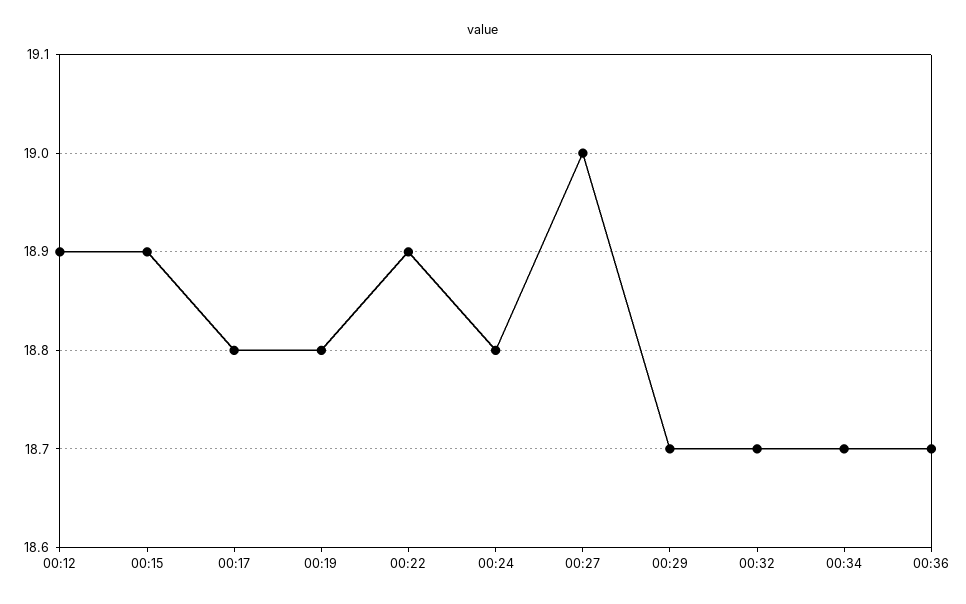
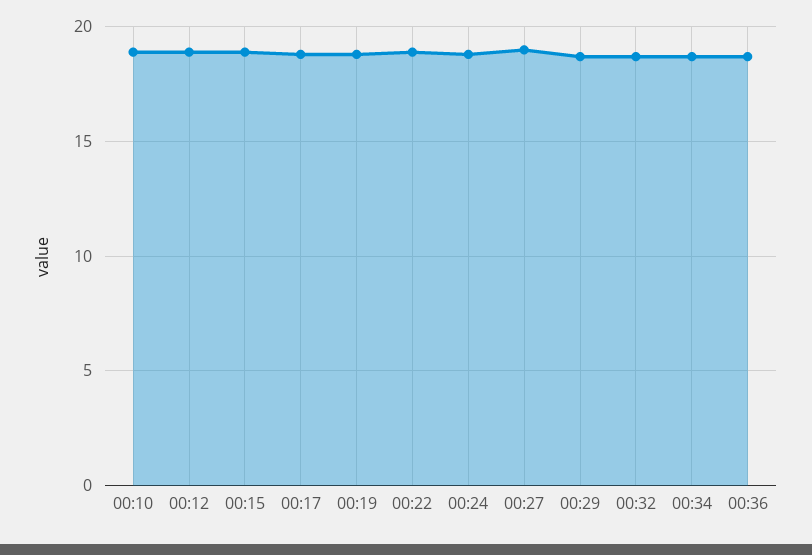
  {
    "00:12": 18.9,
    "00:15": 18.9,
    "00:17": 18.8,
    "00:19": 18.8,
    "00:22": 18.9,
    "00:24": 18.8,
    "00:27": 19,
    "00:29": 18.7,
    "00:32": 18.7,
    "00:34": 18.7,
-   "00:36": 18.7
+   "00:36": 18.7,
+   "00:10": 19
  }

